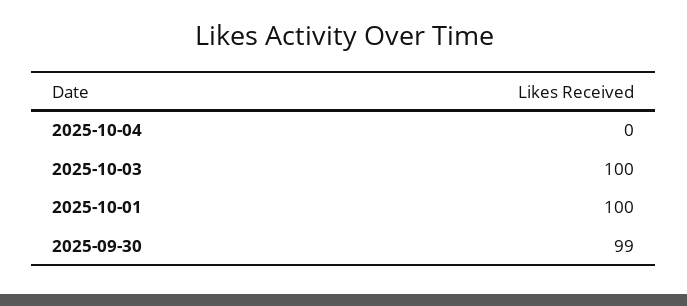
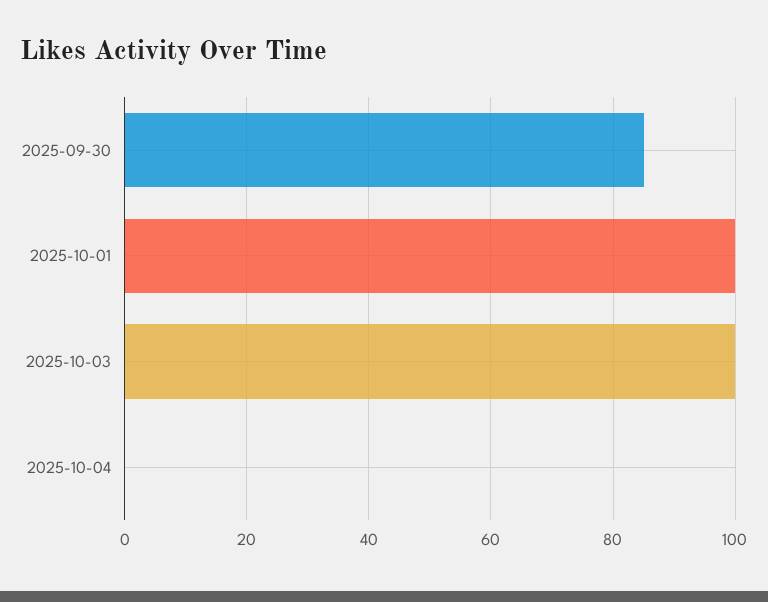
  {
    "2025-10-04": 0,
    "2025-10-03": 100,
    "2025-10-01": 100,
-   "2025-09-30": 99
+   "2025-09-30": 85
  }

